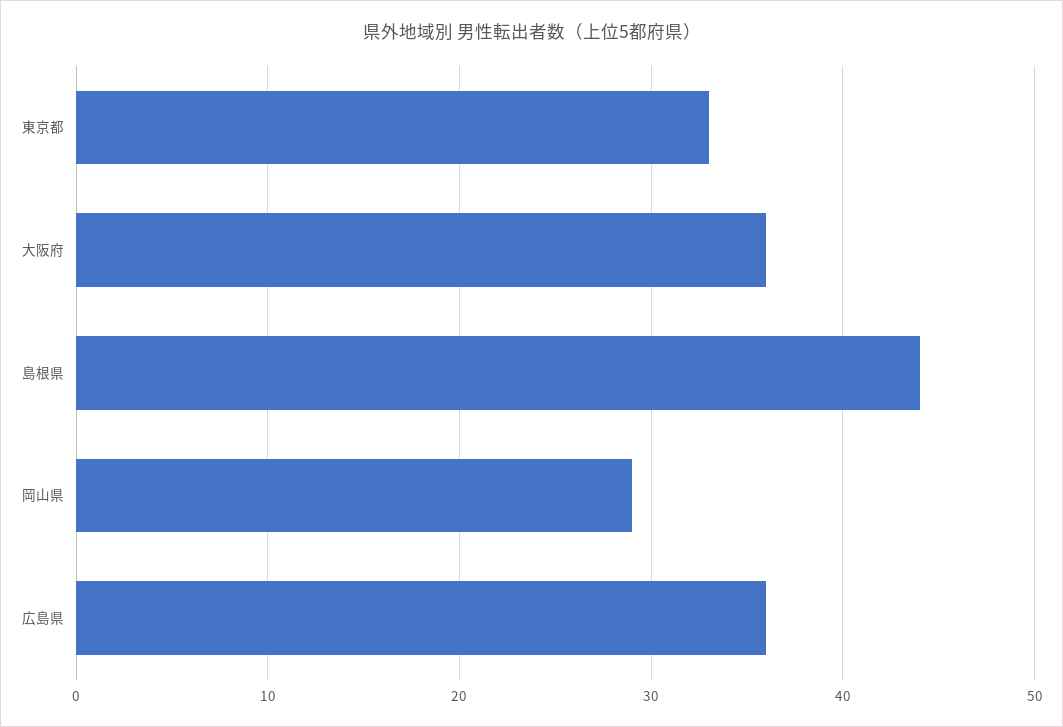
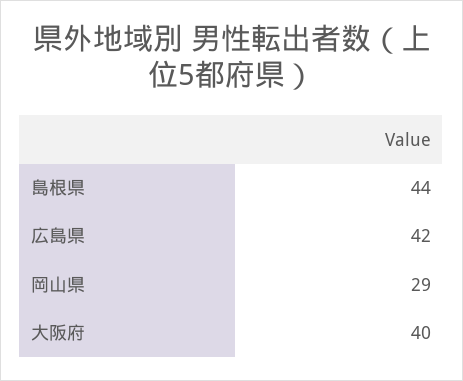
  {
-   "東京都": 33,
-   "大阪府": 36,
+   "大阪府": 40,
    "島根県": 44,
    "岡山県": 29,
-   "広島県": 36
+   "広島県": 42
  }

